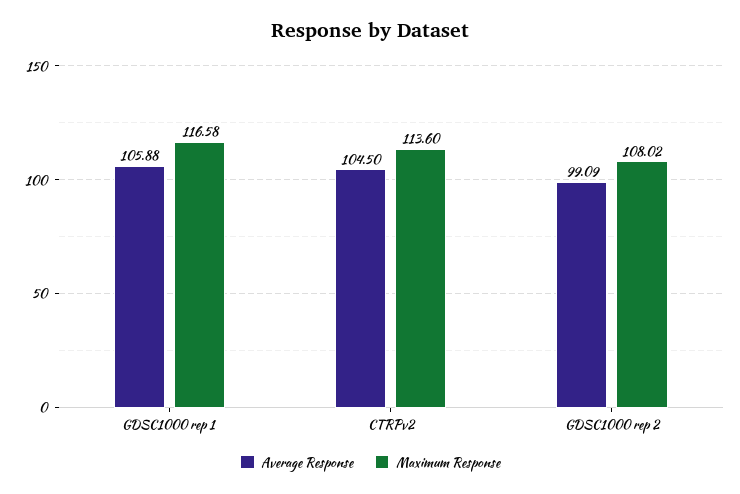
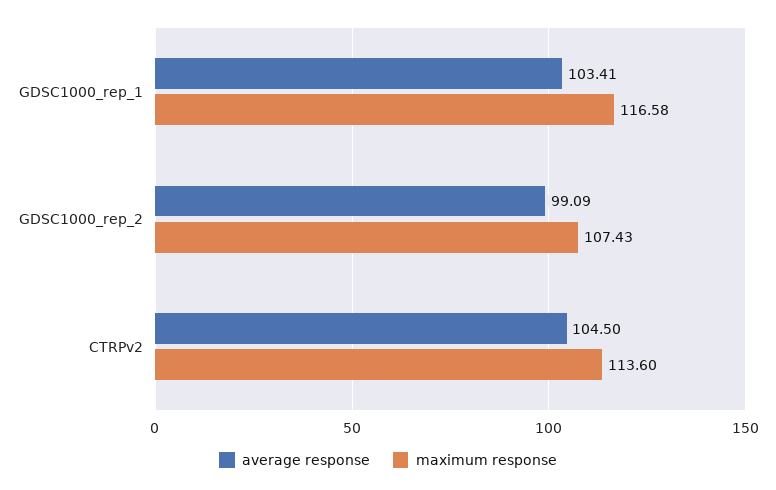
  {
    "Average Response": {
-     "GDSC1000 rep 1": 105.88,
+     "GDSC1000 rep 1": 103.41,
      "CTRPv2": 104.5,
      "GDSC1000 rep 2": 99.09
    },
    "Maximum Response": {
      "GDSC1000 rep 1": 116.58,
      "CTRPv2": 113.6,
-     "GDSC1000 rep 2": 108.02
+     "GDSC1000 rep 2": 107.43
    }
  }

